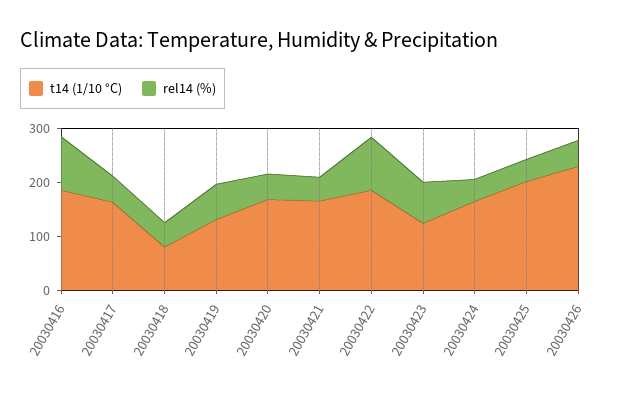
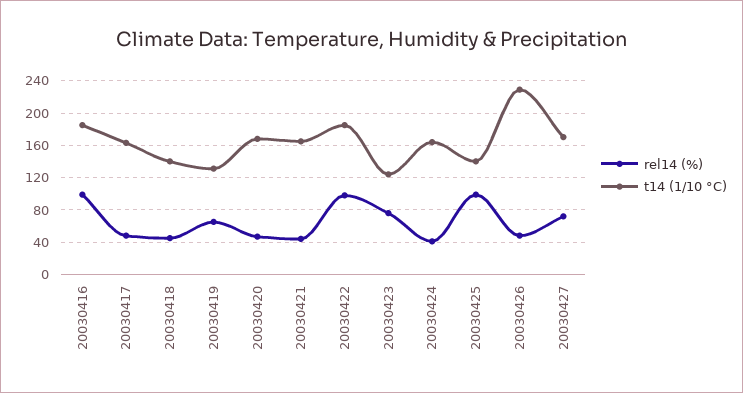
  {
    "t14 (1/10 °C)": {
      "20030416": 190,
      "20030417": 160,
-     "20030418": 80,
+     "20030418": 140,
      "20030419": 130,
      "20030420": 170,
      "20030421": 170,
      "20030422": 190,
      "20030423": 120,
      "20030424": 160,
-     "20030425": 200,
+     "20030425": 140,
-     "20030426": 230
+     "20030426": 230,
+     "20030427": 170
    },
    "rel14 (%)": {
      "20030416": 100,
      "20030417": 50,
      "20030418": 50,
      "20030419": 70,
      "20030420": 50,
      "20030421": 40,
      "20030422": 100,
      "20030423": 80,
      "20030424": 40,
-     "20030425": 40,
+     "20030425": 100,
-     "20030426": 50
+     "20030426": 50,
+     "20030427": 70
    }
  }

